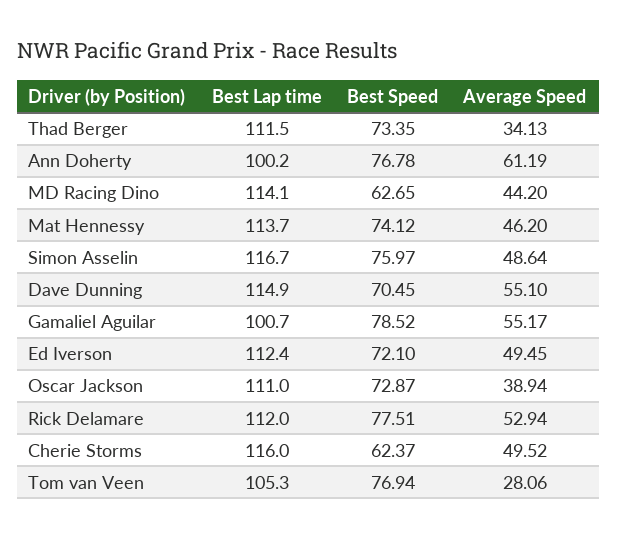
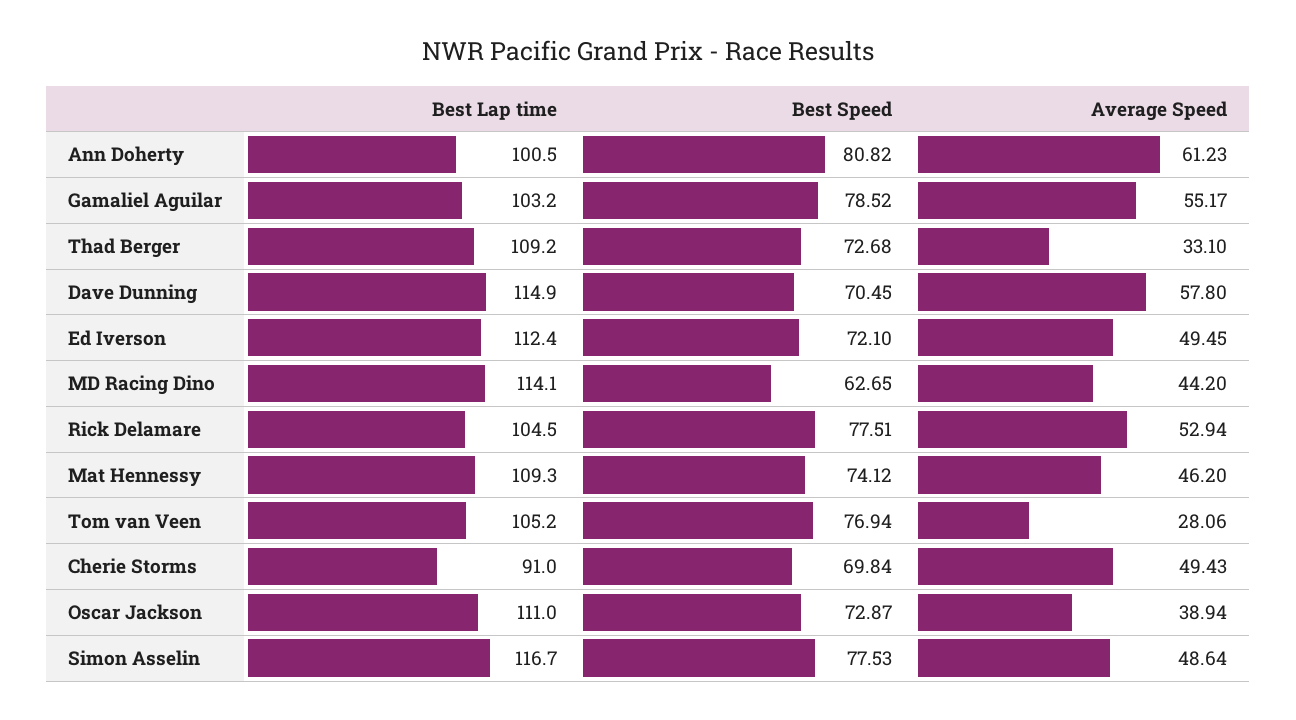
  {
    "Best Lap time": {
-     "Thad Berger": 111.5,
+     "Thad Berger": 109.2,
-     "Ann Doherty": 100.2,
+     "Ann Doherty": 100.5,
      "MD Racing Dino": 114.1,
-     "Mat Hennessy": 113.7,
+     "Mat Hennessy": 109.3,
      "Simon Asselin": 116.7,
      "Dave Dunning": 114.9,
-     "Gamaliel Aguilar": 100.7,
+     "Gamaliel Aguilar": 103.2,
      "Ed Iverson": 112.4,
      "Oscar Jackson": 111,
-     "Rick Delamare": 112,
+     "Rick Delamare": 104.5,
-     "Cherie Storms": 116,
+     "Cherie Storms": 91,
-     "Tom van Veen": 105.3
+     "Tom van Veen": 105.2
    },
    "Best Speed": {
-     "Thad Berger": 73.35,
+     "Thad Berger": 72.68,
-     "Ann Doherty": 76.78,
+     "Ann Doherty": 80.82,
      "MD Racing Dino": 62.65,
      "Mat Hennessy": 74.12,
-     "Simon Asselin": 75.97,
+     "Simon Asselin": 77.53,
      "Dave Dunning": 70.45,
      "Gamaliel Aguilar": 78.52,
      "Ed Iverson": 72.1,
      "Oscar Jackson": 72.87,
      "Rick Delamare": 77.51,
-     "Cherie Storms": 62.37,
+     "Cherie Storms": 69.84,
      "Tom van Veen": 76.94
    },
    "Average Speed": {
-     "Thad Berger": 34.13,
+     "Thad Berger": 33.1,
-     "Ann Doherty": 61.19,
+     "Ann Doherty": 61.23,
      "MD Racing Dino": 44.2,
      "Mat Hennessy": 46.2,
      "Simon Asselin": 48.64,
-     "Dave Dunning": 55.1,
+     "Dave Dunning": 57.8,
      "Gamaliel Aguilar": 55.17,
      "Ed Iverson": 49.45,
      "Oscar Jackson": 38.94,
      "Rick Delamare": 52.94,
-     "Cherie Storms": 49.52,
+     "Cherie Storms": 49.43,
      "Tom van Veen": 28.06
    }
  }

